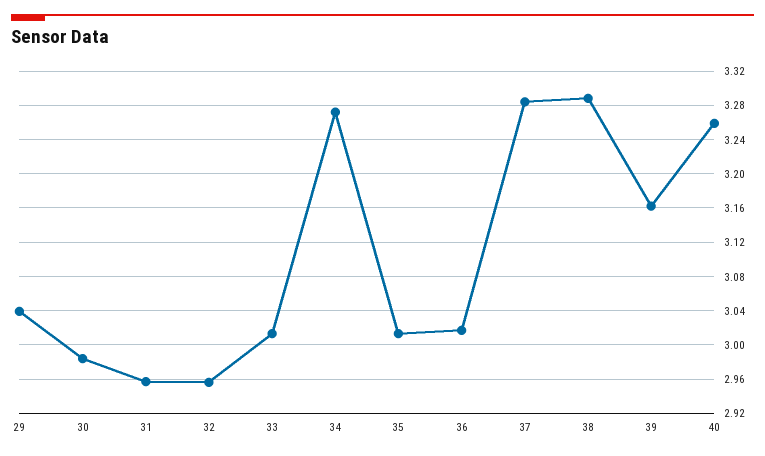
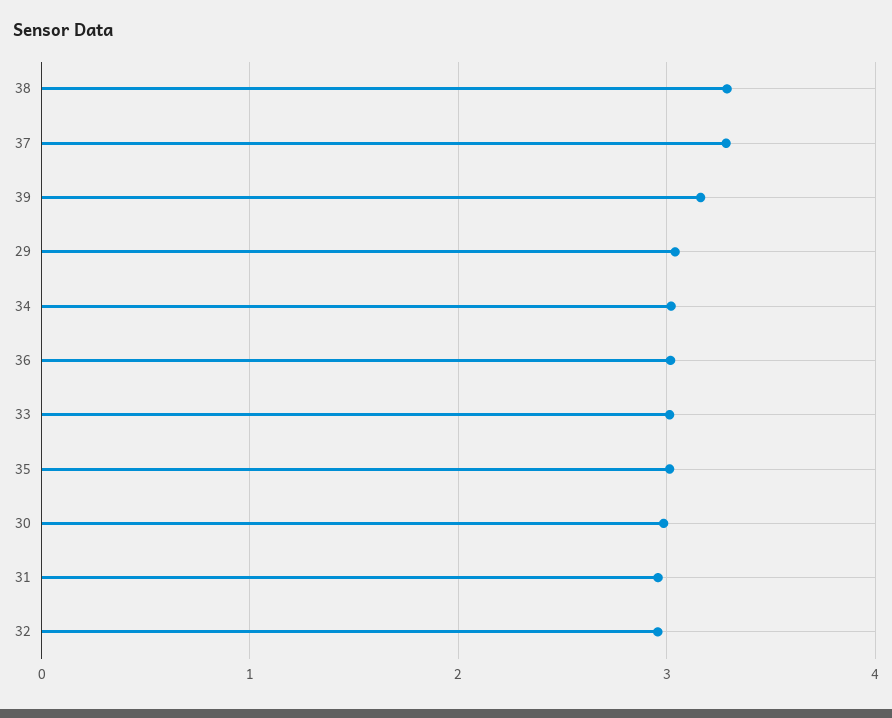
  {
    "29": 3.04,
    "30": 2.98,
    "31": 2.96,
    "32": 2.96,
    "33": 3.01,
-   "34": 3.27,
+   "34": 3,
    "35": 3.01,
    "36": 3.02,
    "37": 3.28,
    "38": 3.29,
-   "39": 3.16,
+   "39": 3.16
-   "40": 3.26
  }

